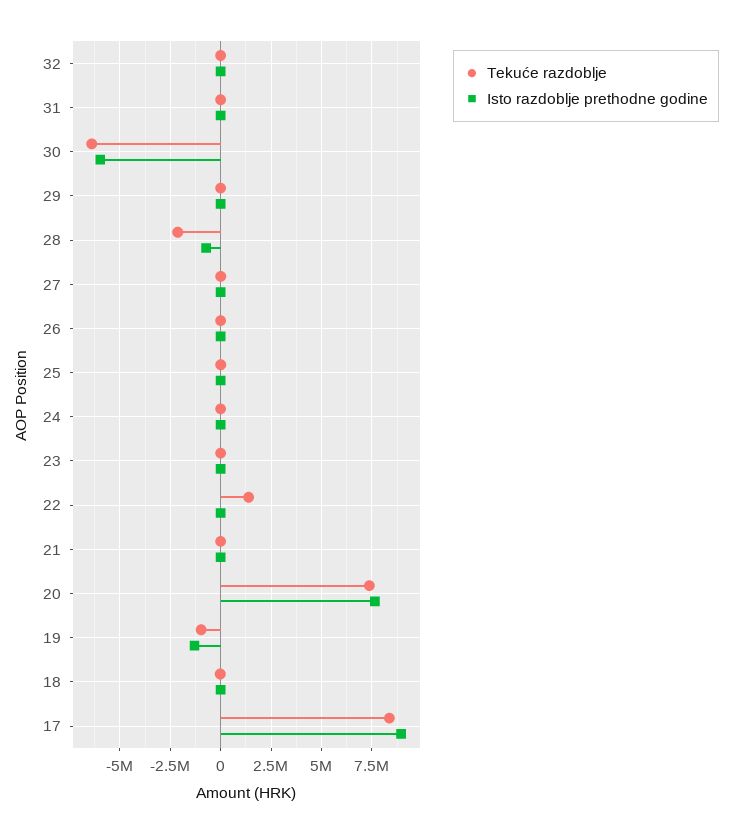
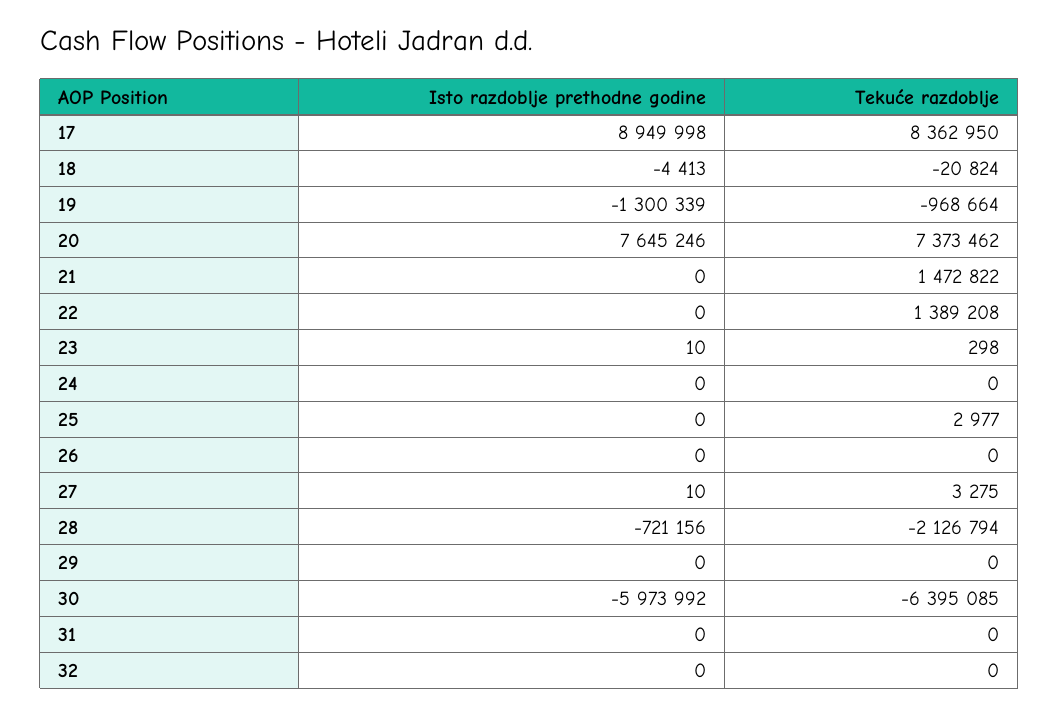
  {
    "Tekuće razdoblje": {
      "32": 0,
      "31": 0,
      "30": -6395085,
      "29": 0,
      "28": -2126794,
      "27": 3275,
      "26": 0,
      "25": 2977,
      "24": 0,
      "23": 298,
      "22": 1389208,
-     "21": 0,
+     "21": 1472822,
      "20": 7373462,
      "19": -968664,
      "18": -20824,
      "17": 8362950
    },
    "Isto razdoblje prethodne godine": {
      "32": 0,
      "31": 0,
      "30": -5973992,
      "29": 0,
      "28": -721156,
      "27": 10,
      "26": 0,
      "25": 0,
      "24": 0,
      "23": 10,
      "22": 0,
      "21": 0,
      "20": 7645246,
      "19": -1300339,
      "18": -4413,
      "17": 8949998
    }
  }

